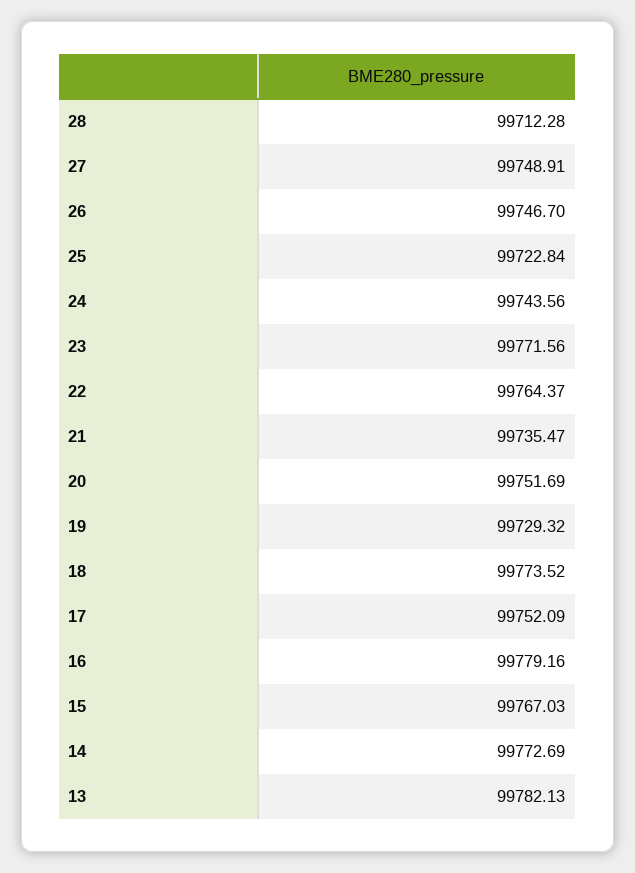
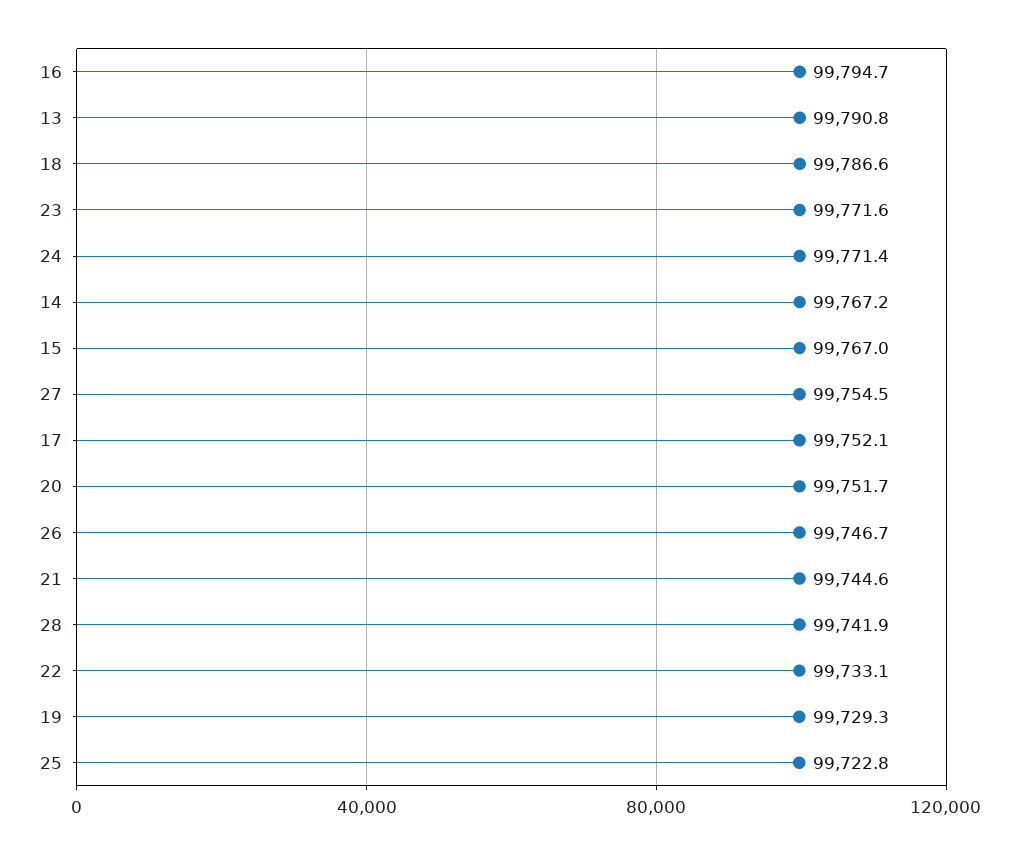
  {
-   "28": 99712.28,
+   "28": 99741.9,
-   "27": 99748.91,
+   "27": 99754.5,
    "26": 99746.7,
    "25": 99722.84,
-   "24": 99743.56,
+   "24": 99771.4,
    "23": 99771.56,
-   "22": 99764.37,
+   "22": 99733.1,
-   "21": 99735.47,
+   "21": 99744.6,
    "20": 99751.69,
    "19": 99729.32,
-   "18": 99773.52,
+   "18": 99786.6,
    "17": 99752.09,
-   "16": 99779.16,
+   "16": 99794.7,
    "15": 99767.03,
-   "14": 99772.69,
+   "14": 99767.2,
-   "13": 99782.13
+   "13": 99790.8
  }

